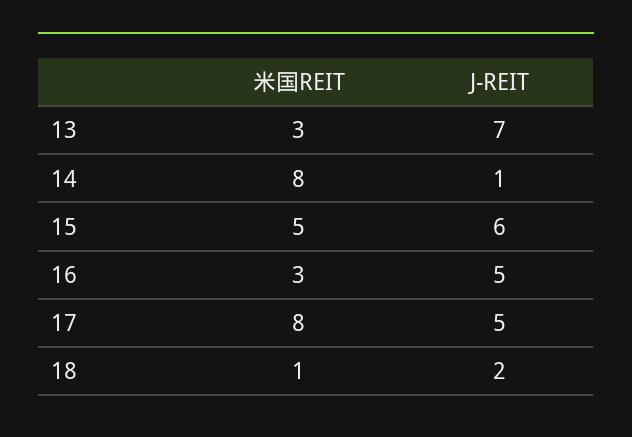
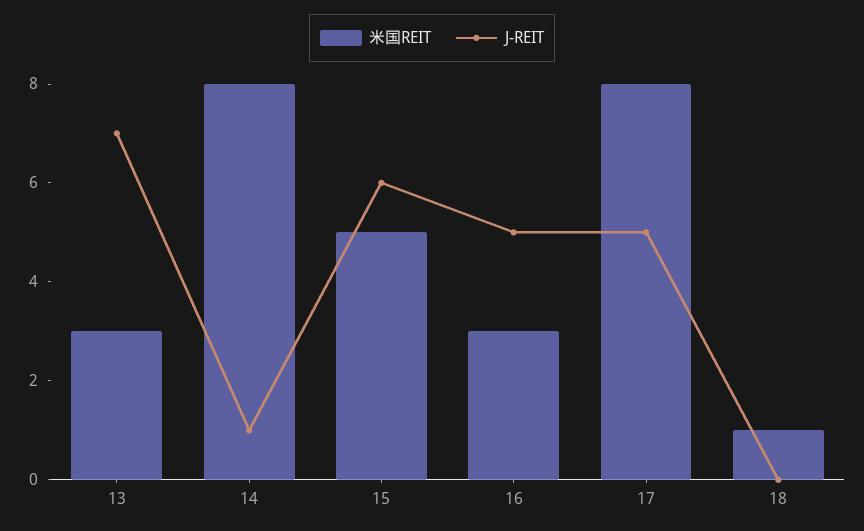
  {
    "米国REIT": {
      "13": 3,
      "14": 8,
      "15": 5,
      "16": 3,
      "17": 8,
      "18": 1
    },
    "J-REIT": {
      "13": 7,
      "14": 1,
      "15": 6,
      "16": 5,
      "17": 5,
-     "18": 2
+     "18": 0
    }
  }

